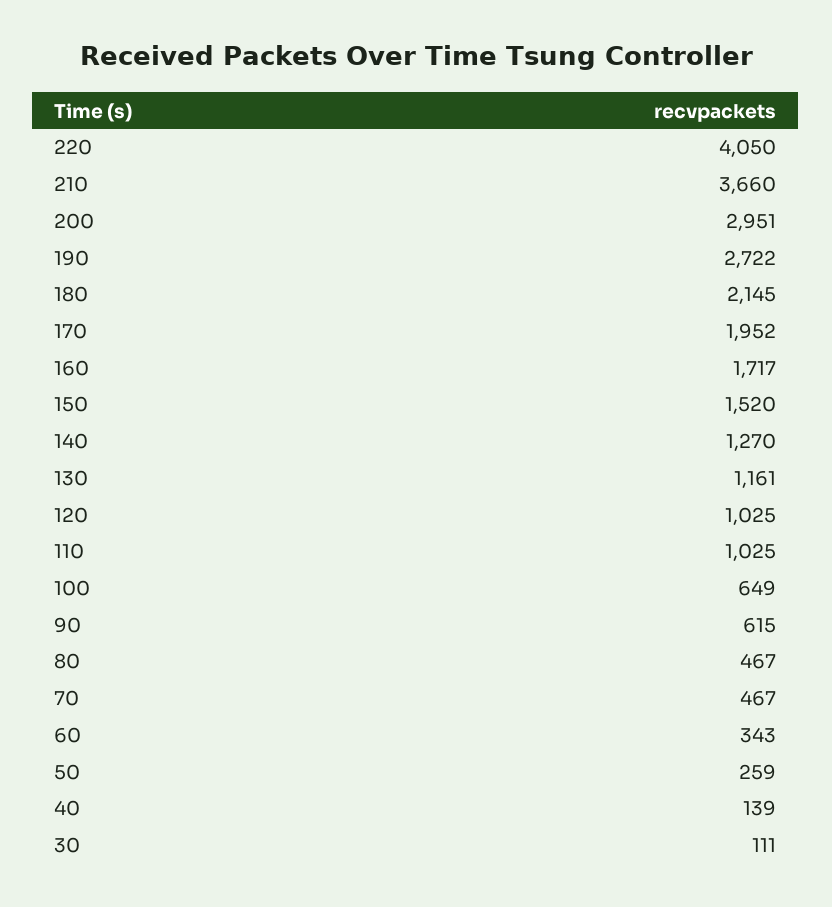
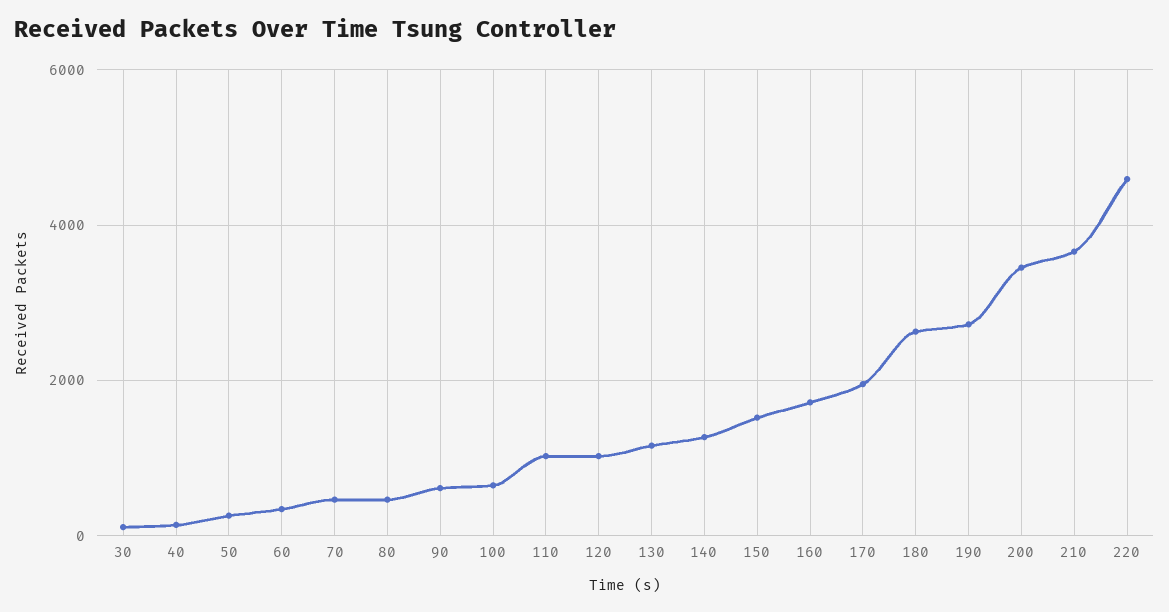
  {
-   "220": 4050,
+   "220": 4600,
    "210": 3660,
-   "200": 2951,
+   "200": 3400,
    "190": 2722,
-   "180": 2145,
+   "180": 2600,
    "170": 1952,
    "160": 1717,
    "150": 1520,
    "140": 1270,
    "130": 1161,
    "120": 1025,
    "110": 1025,
    "100": 649,
    "90": 615,
    "80": 467,
    "70": 467,
    "60": 343,
    "50": 259,
    "40": 139,
    "30": 111
  }

